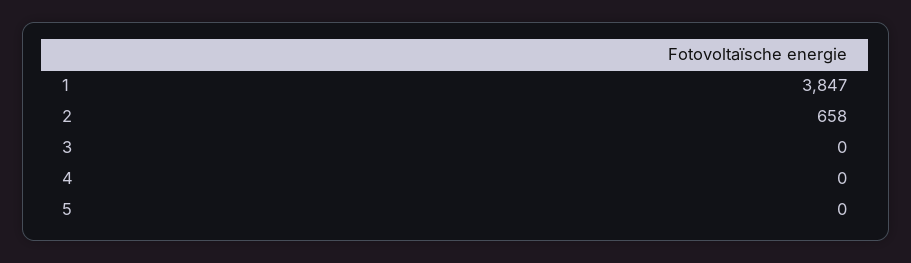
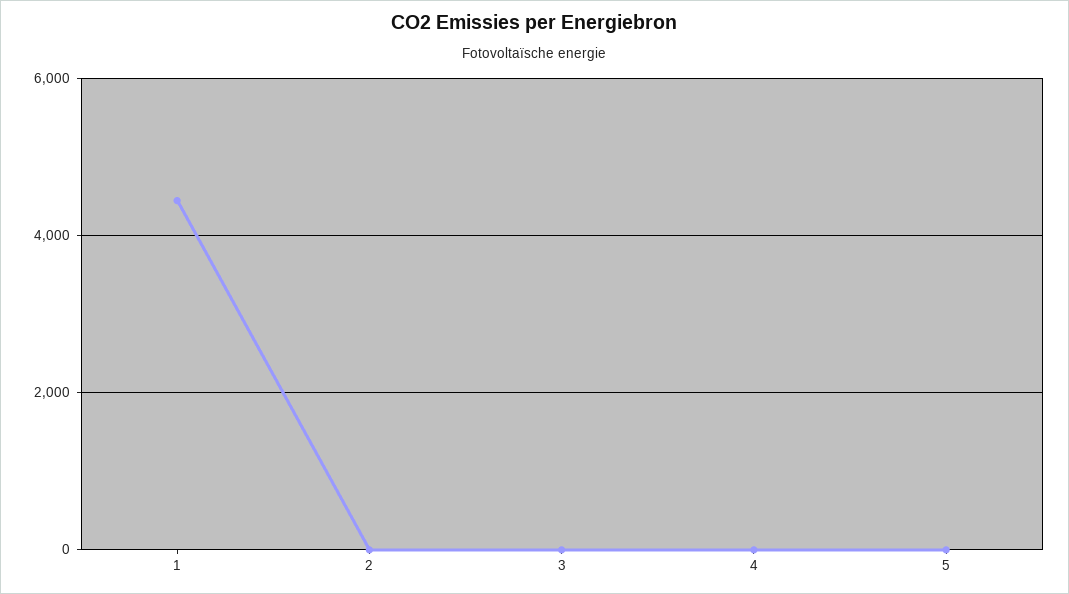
  {
-   "1": 3847,
+   "1": 4400,
-   "2": 658,
+   "2": 0,
    "3": 0,
    "4": 0,
    "5": 0
  }

